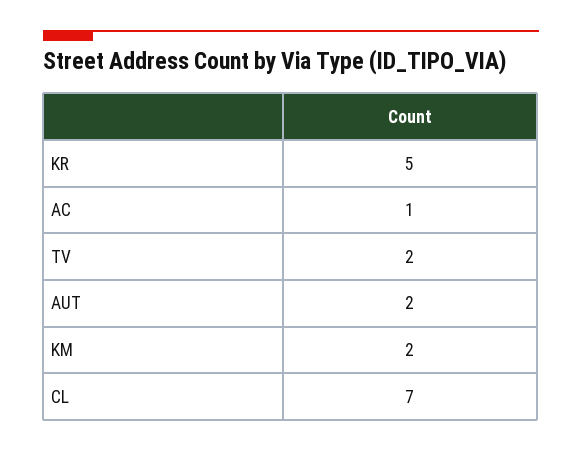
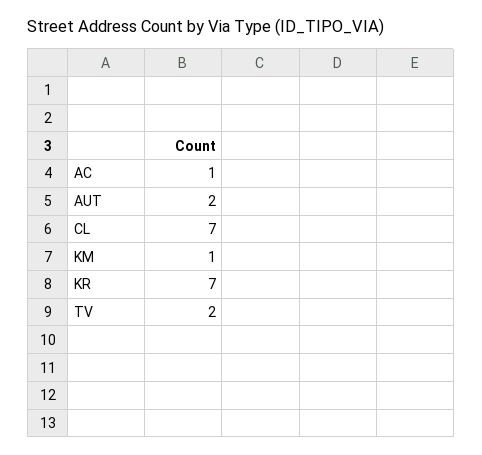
  {
-   "KR": 5,
+   "KR": 7,
    "AC": 1,
    "TV": 2,
    "AUT": 2,
-   "KM": 2,
+   "KM": 1,
    "CL": 7
  }

